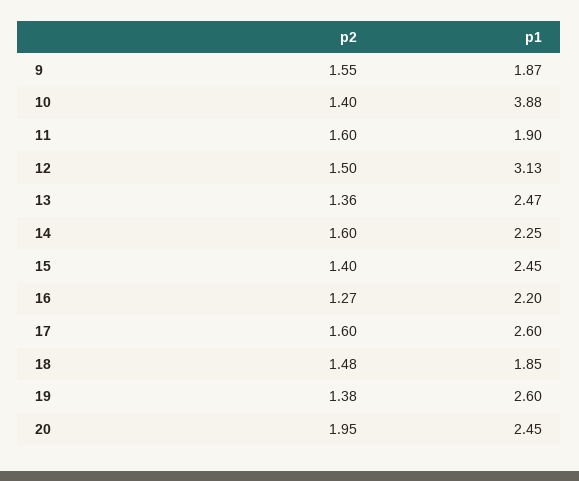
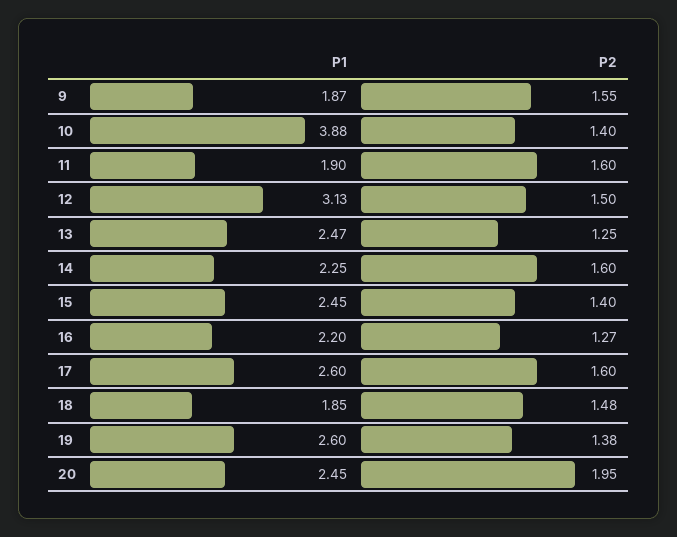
  {
    "p2": {
      "9": 1.55,
      "10": 1.4,
      "11": 1.6,
      "12": 1.5,
-     "13": 1.36,
+     "13": 1.25,
      "14": 1.6,
      "15": 1.4,
      "16": 1.27,
      "17": 1.6,
      "18": 1.48,
      "19": 1.38,
      "20": 1.95
    },
    "p1": {
      "9": 1.87,
      "10": 3.88,
      "11": 1.9,
      "12": 3.13,
      "13": 2.47,
      "14": 2.25,
      "15": 2.45,
      "16": 2.2,
      "17": 2.6,
      "18": 1.85,
      "19": 2.6,
      "20": 2.45
    }
  }

